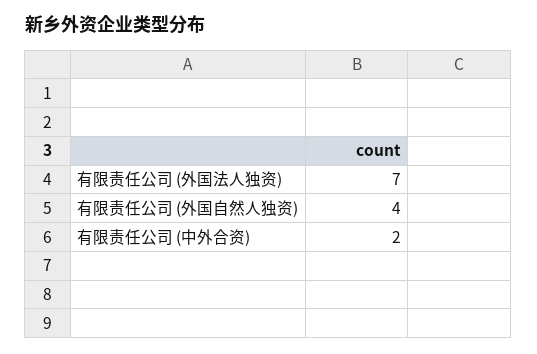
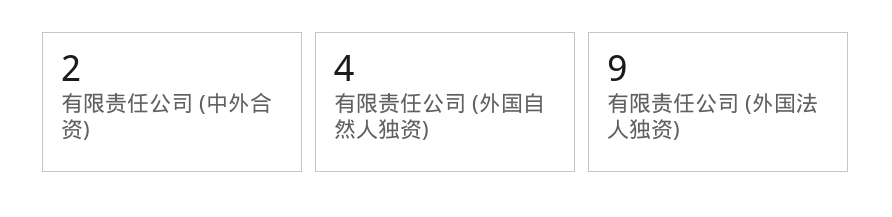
  {
-   "有限责任公司 (外国法人独资)": 7,
+   "有限责任公司 (外国法人独资)": 9,
    "有限责任公司 (外国自然人独资)": 4,
    "有限责任公司 (中外合资)": 2
  }

